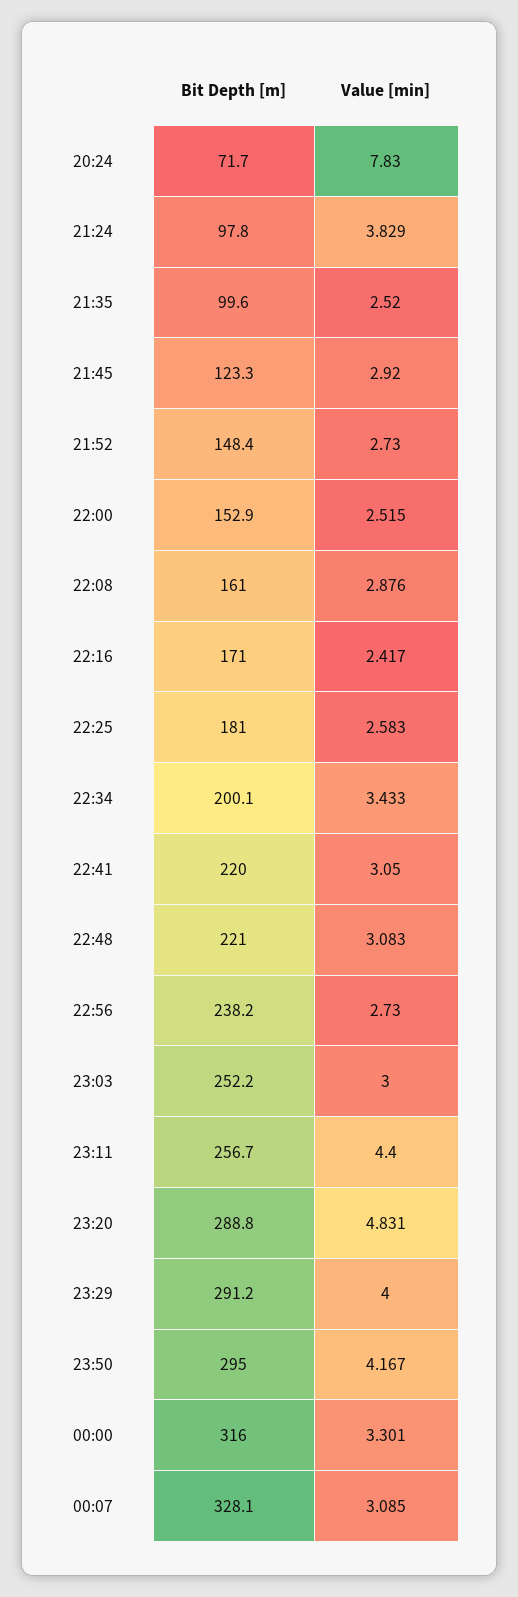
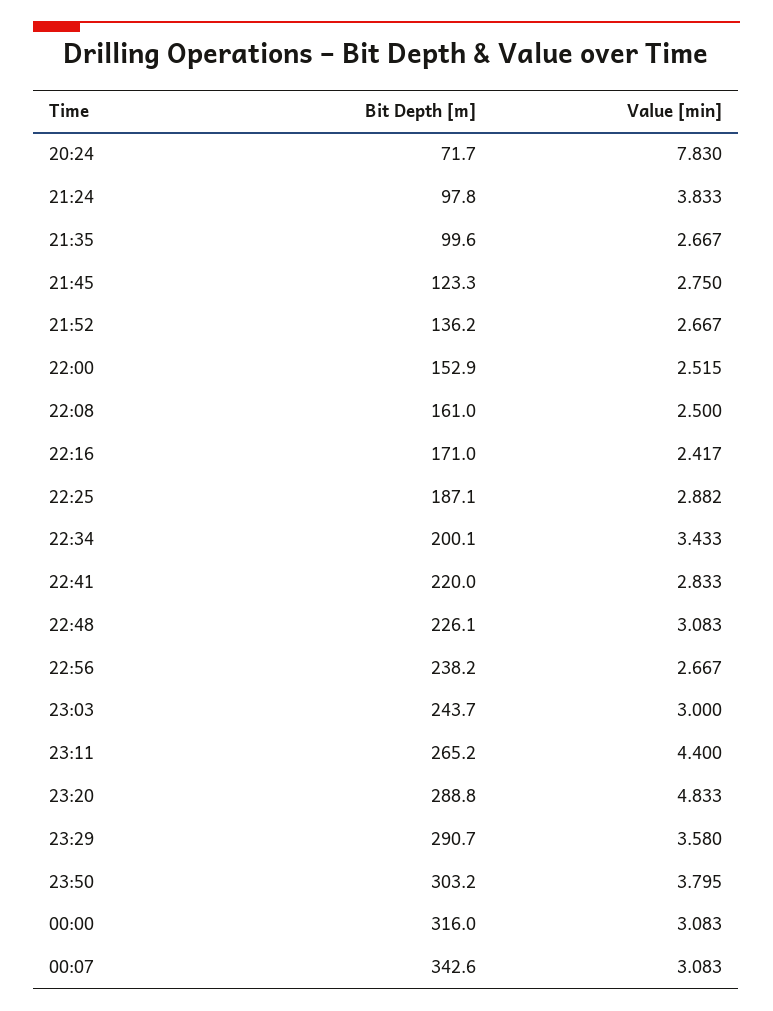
  {
    "Bit Depth [m]": {
      "20:24": 71.7,
      "21:24": 97.8,
      "21:35": 99.6,
      "21:45": 123.3,
-     "21:52": 148.4,
+     "21:52": 136.2,
      "22:00": 152.9,
      "22:08": 161,
      "22:16": 171,
-     "22:25": 181,
+     "22:25": 187.1,
      "22:34": 200.1,
      "22:41": 220,
-     "22:48": 221,
+     "22:48": 226.1,
      "22:56": 238.2,
-     "23:03": 252.2,
+     "23:03": 243.7,
-     "23:11": 256.7,
+     "23:11": 265.2,
      "23:20": 288.8,
-     "23:29": 291.2,
+     "23:29": 290.7,
-     "23:50": 295,
+     "23:50": 303.2,
      "00:00": 316,
-     "00:07": 328.1
+     "00:07": 342.6
    },
    "Value [min]": {
      "20:24": 7.83,
-     "21:24": 3.829,
+     "21:24": 3.833,
-     "21:35": 2.52,
+     "21:35": 2.667,
-     "21:45": 2.92,
+     "21:45": 2.75,
-     "21:52": 2.73,
+     "21:52": 2.667,
      "22:00": 2.515,
-     "22:08": 2.876,
+     "22:08": 2.5,
      "22:16": 2.417,
-     "22:25": 2.583,
+     "22:25": 2.882,
      "22:34": 3.433,
-     "22:41": 3.05,
+     "22:41": 2.833,
      "22:48": 3.083,
-     "22:56": 2.73,
+     "22:56": 2.667,
      "23:03": 3,
      "23:11": 4.4,
-     "23:20": 4.831,
+     "23:20": 4.833,
-     "23:29": 4,
+     "23:29": 3.58,
-     "23:50": 4.167,
+     "23:50": 3.795,
-     "00:00": 3.301,
+     "00:00": 3.083,
-     "00:07": 3.085
+     "00:07": 3.083
    }
  }

